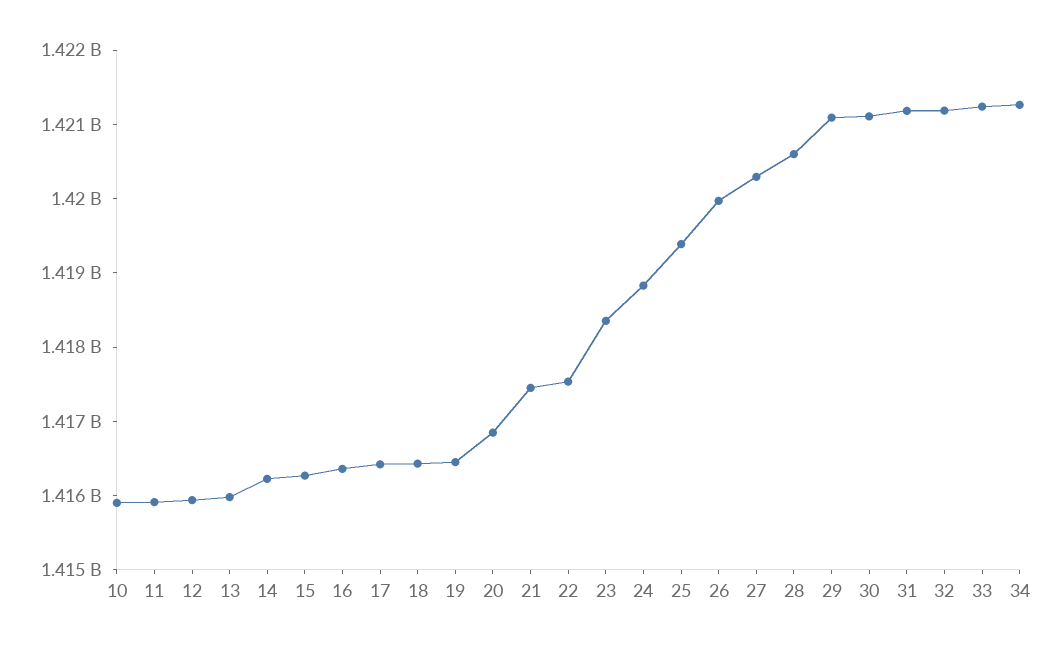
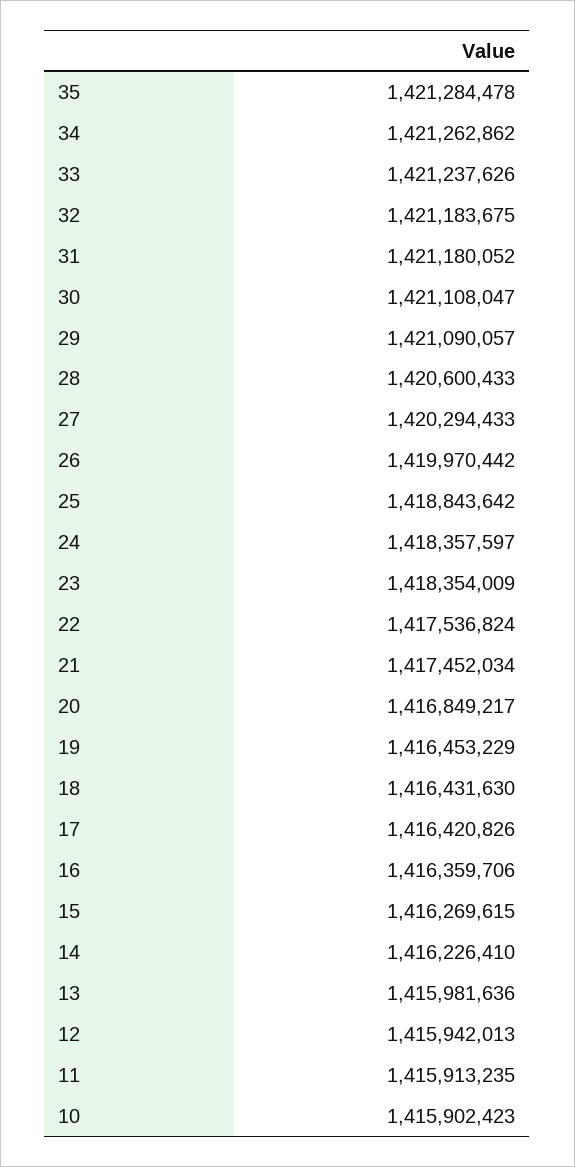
  {
    "10": 1415902423,
    "11": 1415913235,
    "12": 1415942013,
    "13": 1415981636,
    "14": 1416226410,
    "15": 1416269615,
    "16": 1416359706,
    "17": 1416420826,
    "18": 1416431630,
    "19": 1416453229,
    "20": 1416849217,
    "21": 1417452034,
    "22": 1417536824,
    "23": 1418354009,
-   "24": 1418800000,
+   "24": 1418357597,
-   "25": 1419400000,
+   "25": 1418843642,
    "26": 1419970442,
    "27": 1420294433,
    "28": 1420600433,
    "29": 1421090057,
    "30": 1421108047,
    "31": 1421180052,
    "32": 1421183675,
    "33": 1421237626,
-   "34": 1421262862
+   "34": 1421262862,
+   "35": 1421284478
  }

